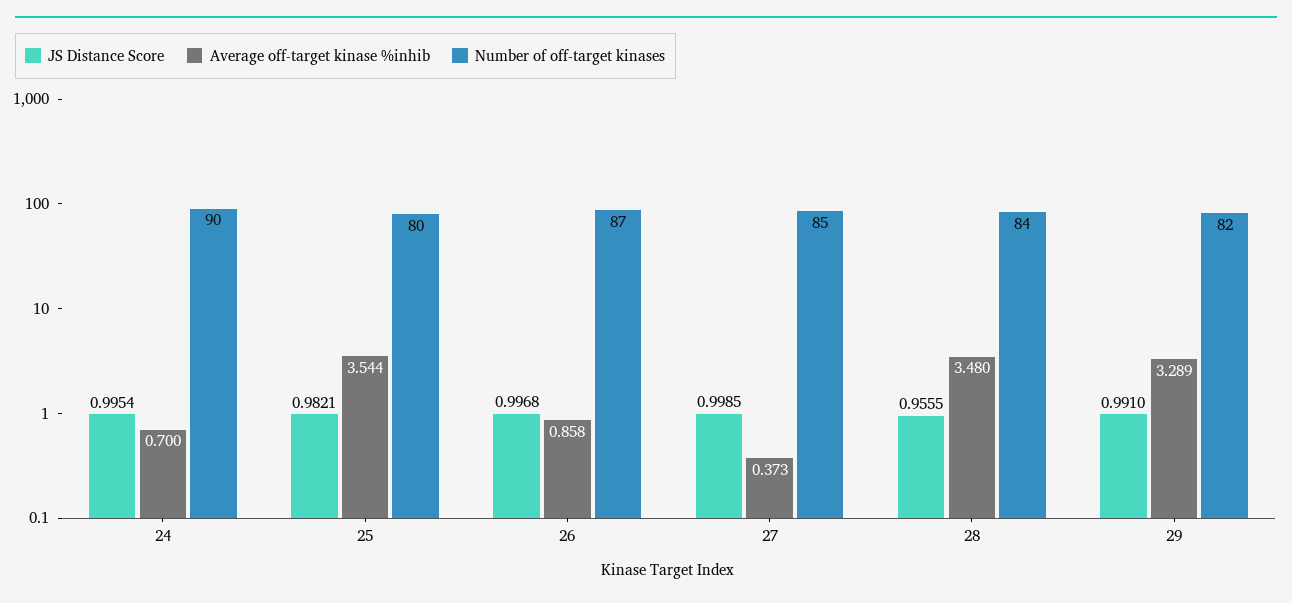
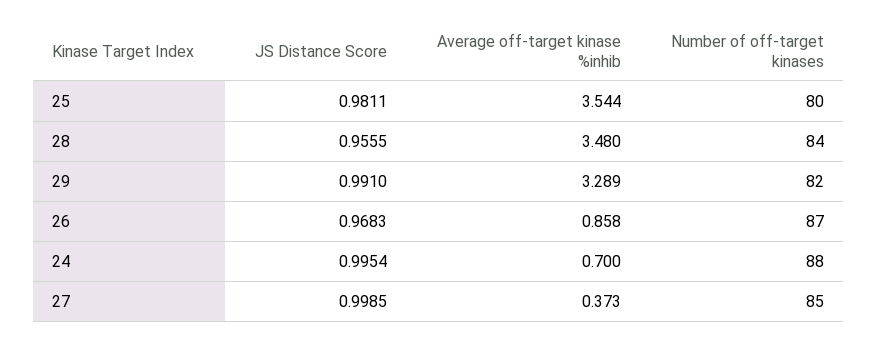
  {
    "JS Distance Score": {
      "24": 0.9954,
-     "25": 0.9821,
+     "25": 0.9811,
-     "26": 0.9968,
+     "26": 0.9683,
      "27": 0.9985,
      "28": 0.9555,
      "29": 0.991
    },
    "Average off-target kinase %inhib": {
      "24": 0.7,
      "25": 3.544,
      "26": 0.858,
      "27": 0.373,
      "28": 3.48,
      "29": 3.289
    },
    "Number of off-target kinases": {
-     "24": 90,
+     "24": 88,
      "25": 80,
      "26": 87,
      "27": 85,
      "28": 84,
      "29": 82
    }
  }

